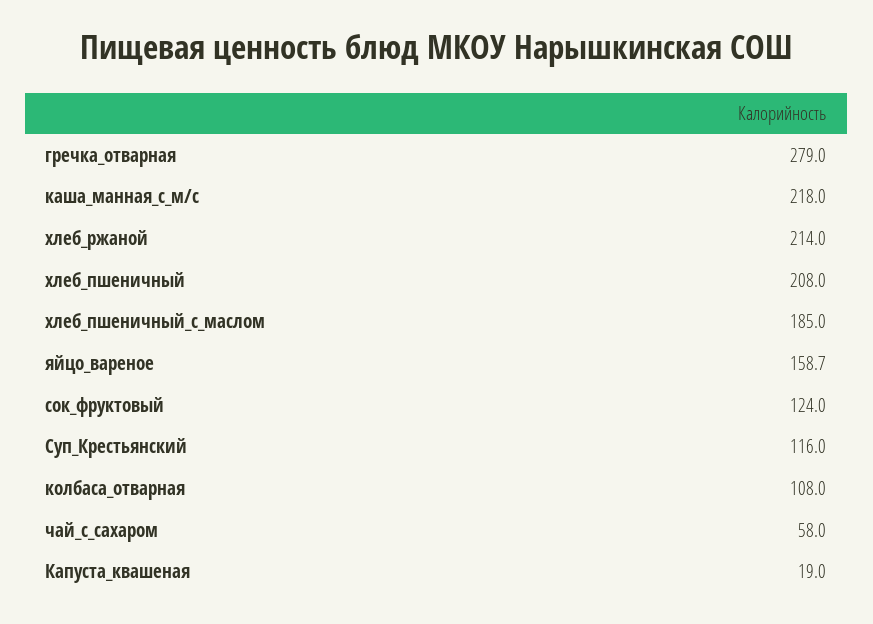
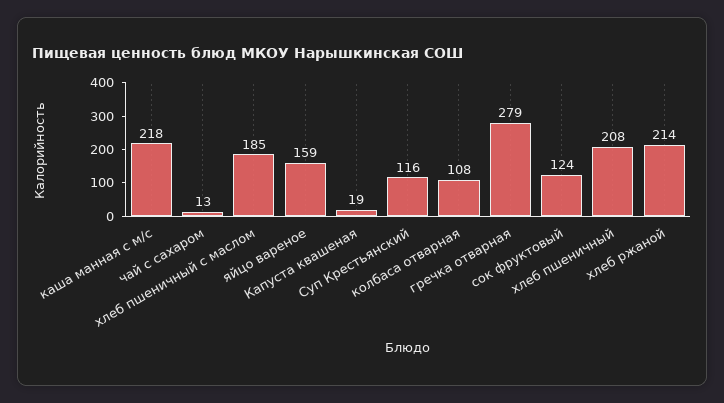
  {
    "гречка_отварная": 279,
    "каша_манная_с_м/с": 218,
    "хлеб_ржаной": 214,
    "хлеб_пшеничный": 208,
    "хлеб_пшеничный_с_маслом": 185,
    "яйцо_вареное": 158.7,
    "сок_фруктовый": 124,
    "Суп_Крестьянский": 116,
    "колбаса_отварная": 108,
-   "чай_с_сахаром": 58,
+   "чай_с_сахаром": 13,
    "Капуста_квашеная": 19
  }

